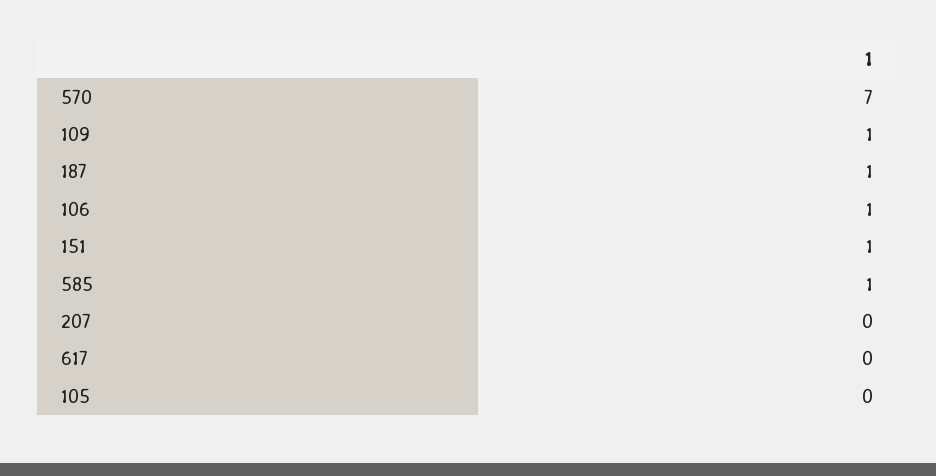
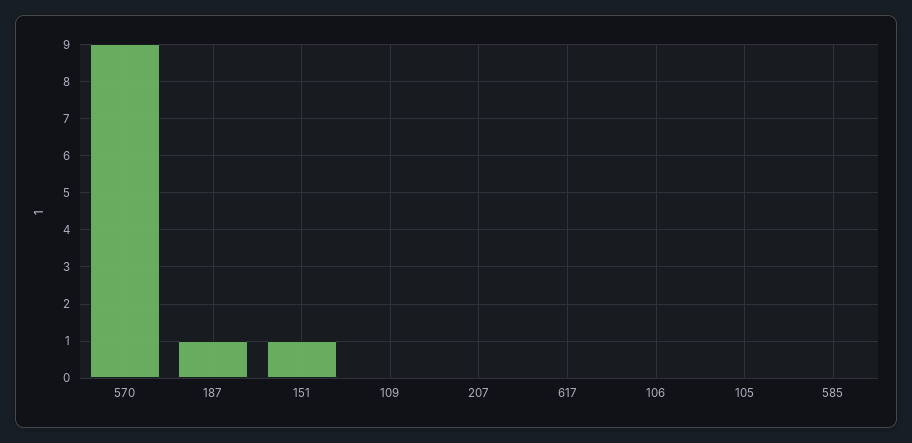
  {
-   "570": 7,
+   "570": 9,
-   "109": 1,
+   "109": 0,
    "187": 1,
-   "106": 1,
+   "106": 0,
    "151": 1,
-   "585": 1,
+   "585": 0,
    "207": 0,
    "617": 0,
    "105": 0
  }

